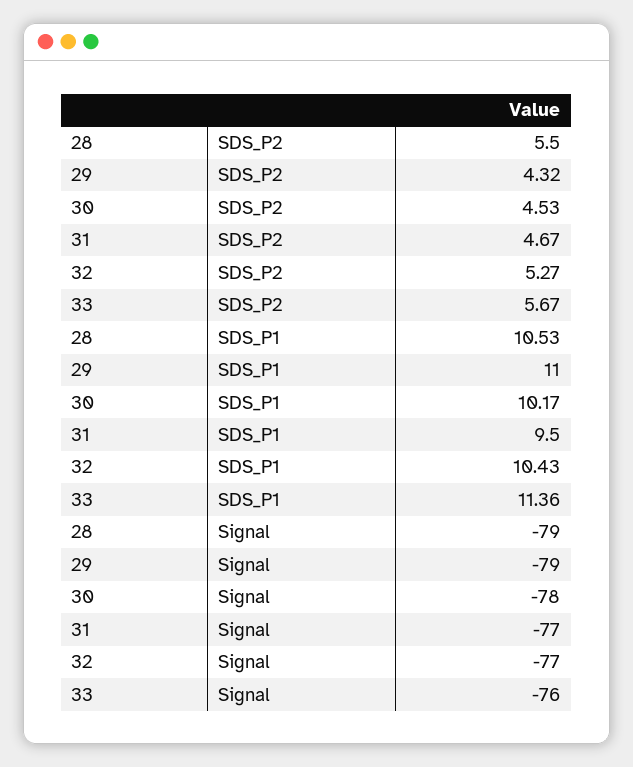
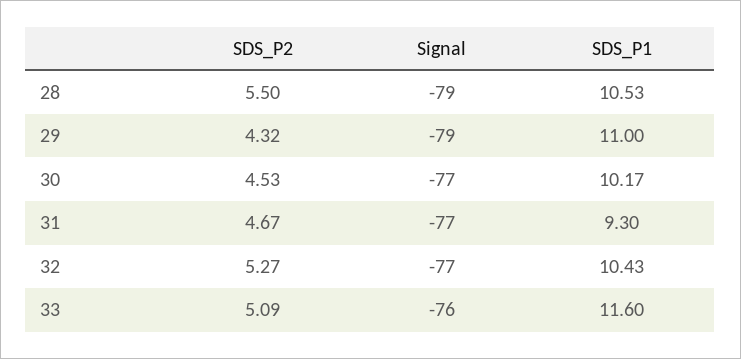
  {
    "28": {
      "SDS_P2": 5.5,
      "SDS_P1": 10.53,
      "Signal": -79
    },
    "29": {
      "SDS_P2": 4.32,
      "SDS_P1": 11,
      "Signal": -79
    },
    "30": {
      "SDS_P2": 4.53,
      "SDS_P1": 10.17,
-     "Signal": -78
+     "Signal": -77
    },
    "31": {
      "SDS_P2": 4.67,
-     "SDS_P1": 9.5,
+     "SDS_P1": 9.3,
      "Signal": -77
    },
    "32": {
      "SDS_P2": 5.27,
      "SDS_P1": 10.43,
      "Signal": -77
    },
    "33": {
-     "SDS_P2": 5.67,
+     "SDS_P2": 5.09,
-     "SDS_P1": 11.36,
+     "SDS_P1": 11.6,
      "Signal": -76
    }
  }

